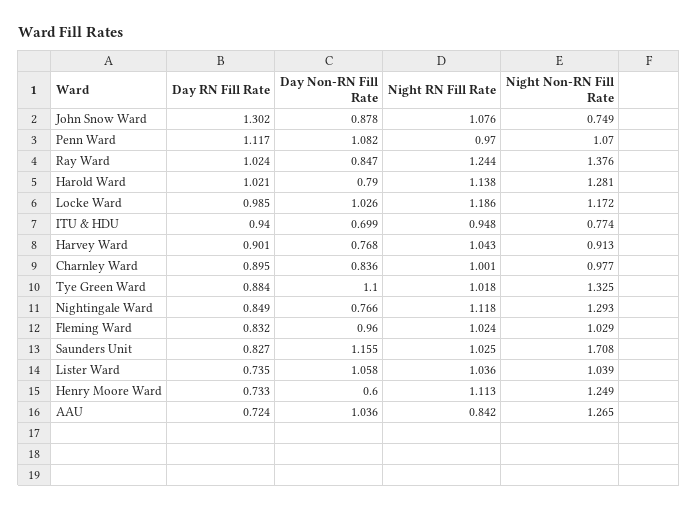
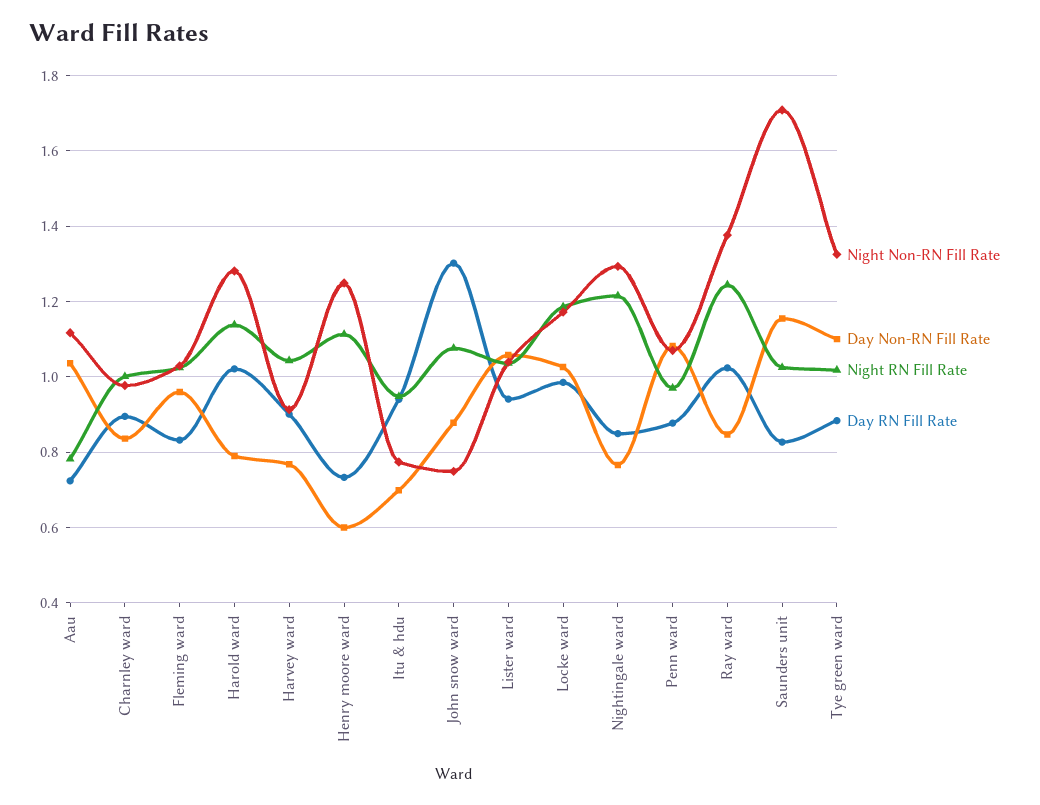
  {
    "Day RN Fill Rate": {
      "John Snow Ward": 1.302,
-     "Penn Ward": 1.117,
+     "Penn Ward": 0.88,
      "Ray Ward": 1.024,
      "Harold Ward": 1.021,
      "Locke Ward": 0.985,
      "ITU & HDU": 0.94,
      "Harvey Ward": 0.901,
      "Charnley Ward": 0.895,
      "Tye Green Ward": 0.884,
      "Nightingale Ward": 0.849,
      "Fleming Ward": 0.832,
      "Saunders Unit": 0.827,
-     "Lister Ward": 0.735,
+     "Lister Ward": 0.94,
      "Henry Moore Ward": 0.733,
      "AAU": 0.724
    },
    "Day Non-RN Fill Rate": {
      "John Snow Ward": 0.878,
      "Penn Ward": 1.082,
      "Ray Ward": 0.847,
      "Harold Ward": 0.79,
      "Locke Ward": 1.026,
      "ITU & HDU": 0.699,
      "Harvey Ward": 0.768,
      "Charnley Ward": 0.836,
      "Tye Green Ward": 1.1,
      "Nightingale Ward": 0.766,
      "Fleming Ward": 0.96,
      "Saunders Unit": 1.155,
      "Lister Ward": 1.058,
      "Henry Moore Ward": 0.6,
      "AAU": 1.036
    },
    "Night RN Fill Rate": {
      "John Snow Ward": 1.076,
      "Penn Ward": 0.97,
      "Ray Ward": 1.244,
      "Harold Ward": 1.138,
      "Locke Ward": 1.186,
      "ITU & HDU": 0.948,
      "Harvey Ward": 1.043,
      "Charnley Ward": 1.001,
      "Tye Green Ward": 1.018,
-     "Nightingale Ward": 1.118,
+     "Nightingale Ward": 1.22,
      "Fleming Ward": 1.024,
      "Saunders Unit": 1.025,
      "Lister Ward": 1.036,
      "Henry Moore Ward": 1.113,
-     "AAU": 0.842
+     "AAU": 0.78
    },
    "Night Non-RN Fill Rate": {
      "John Snow Ward": 0.749,
      "Penn Ward": 1.07,
      "Ray Ward": 1.376,
      "Harold Ward": 1.281,
      "Locke Ward": 1.172,
      "ITU & HDU": 0.774,
      "Harvey Ward": 0.913,
      "Charnley Ward": 0.977,
      "Tye Green Ward": 1.325,
      "Nightingale Ward": 1.293,
      "Fleming Ward": 1.029,
      "Saunders Unit": 1.708,
      "Lister Ward": 1.039,
      "Henry Moore Ward": 1.249,
-     "AAU": 1.265
+     "AAU": 1.12
    }
  }

